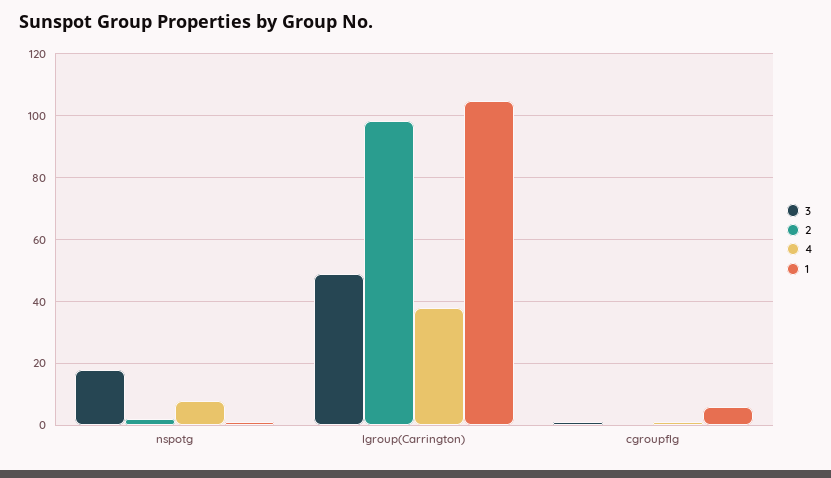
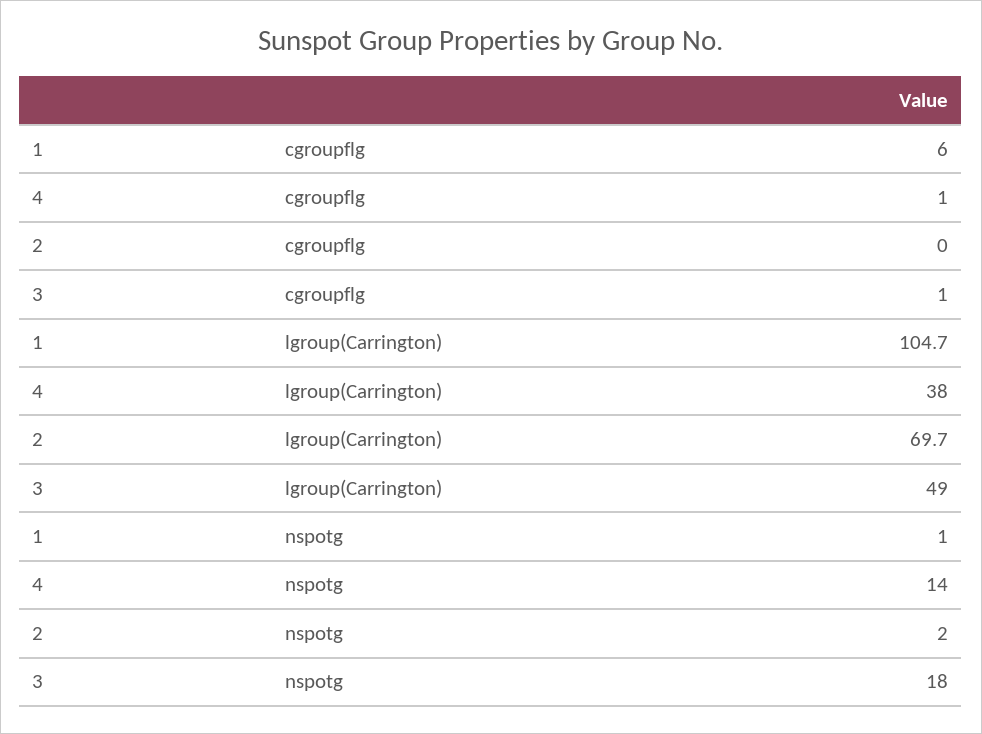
  {
    "3": {
      "nspotg": 18,
      "lgroup(Carrington)": 49,
      "cgroupflg": 1
    },
    "2": {
      "nspotg": 2,
-     "lgroup(Carrington)": 98,
+     "lgroup(Carrington)": 69.7,
      "cgroupflg": 0
    },
    "4": {
-     "nspotg": 8,
+     "nspotg": 14,
      "lgroup(Carrington)": 38,
      "cgroupflg": 1
    },
    "1": {
      "nspotg": 1,
      "lgroup(Carrington)": 104.7,
      "cgroupflg": 6
    }
  }

